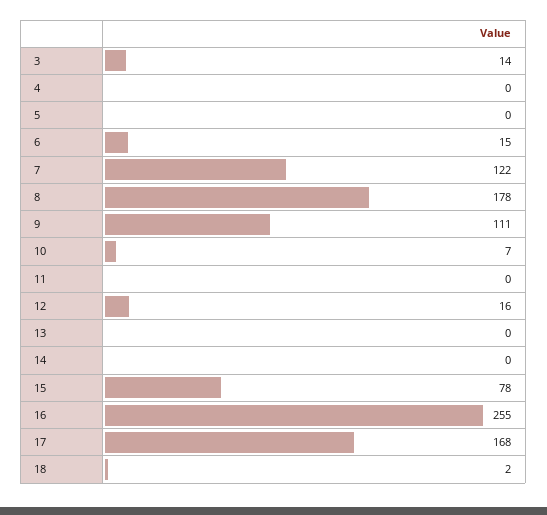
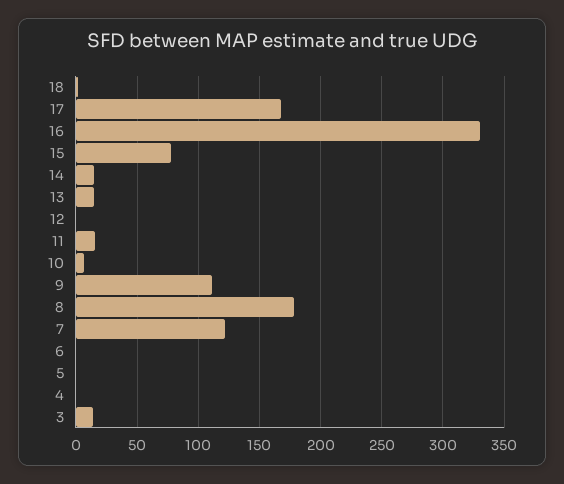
  {
    "3": 14,
    "4": 0,
    "5": 0,
-   "6": 15,
+   "6": 0,
    "7": 122,
    "8": 178,
    "9": 111,
    "10": 7,
-   "11": 0,
+   "11": 15,
-   "12": 16,
+   "12": 0,
-   "13": 0,
+   "13": 15,
-   "14": 0,
+   "14": 15,
    "15": 78,
-   "16": 255,
+   "16": 330,
    "17": 168,
    "18": 2
  }

